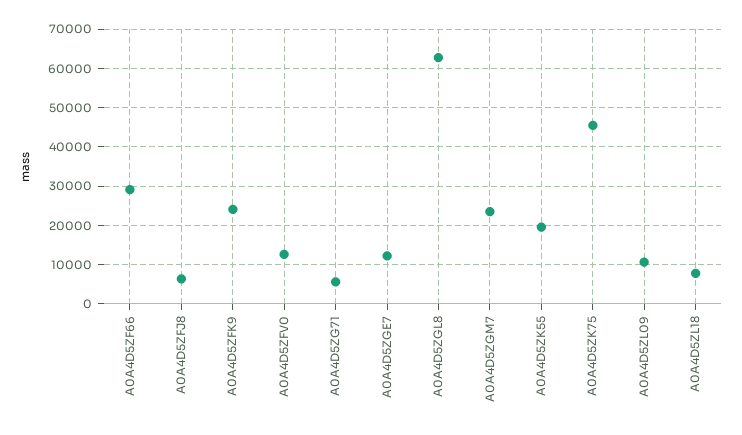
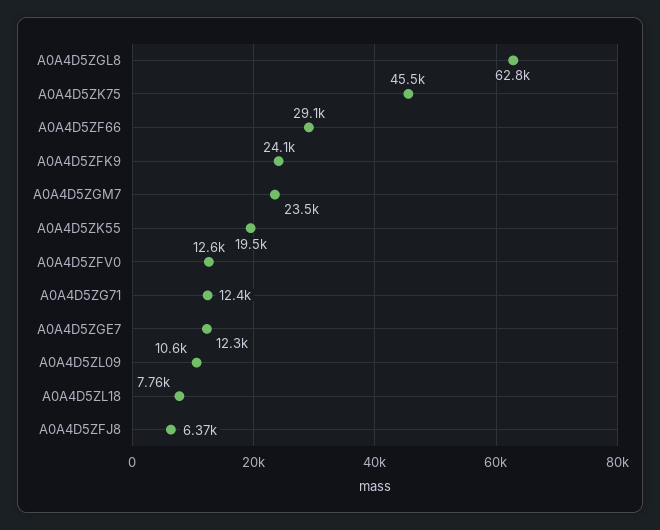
  {
    "A0A4D5ZF66": 29100,
    "A0A4D5ZFJ8": 6370,
    "A0A4D5ZFK9": 24100,
    "A0A4D5ZFV0": 12600,
-   "A0A4D5ZG71": 6000,
+   "A0A4D5ZG71": 12400,
    "A0A4D5ZGE7": 12300,
    "A0A4D5ZGL8": 62800,
    "A0A4D5ZGM7": 23500,
    "A0A4D5ZK55": 19500,
    "A0A4D5ZK75": 45500,
    "A0A4D5ZL09": 10600,
    "A0A4D5ZL18": 7760
  }

